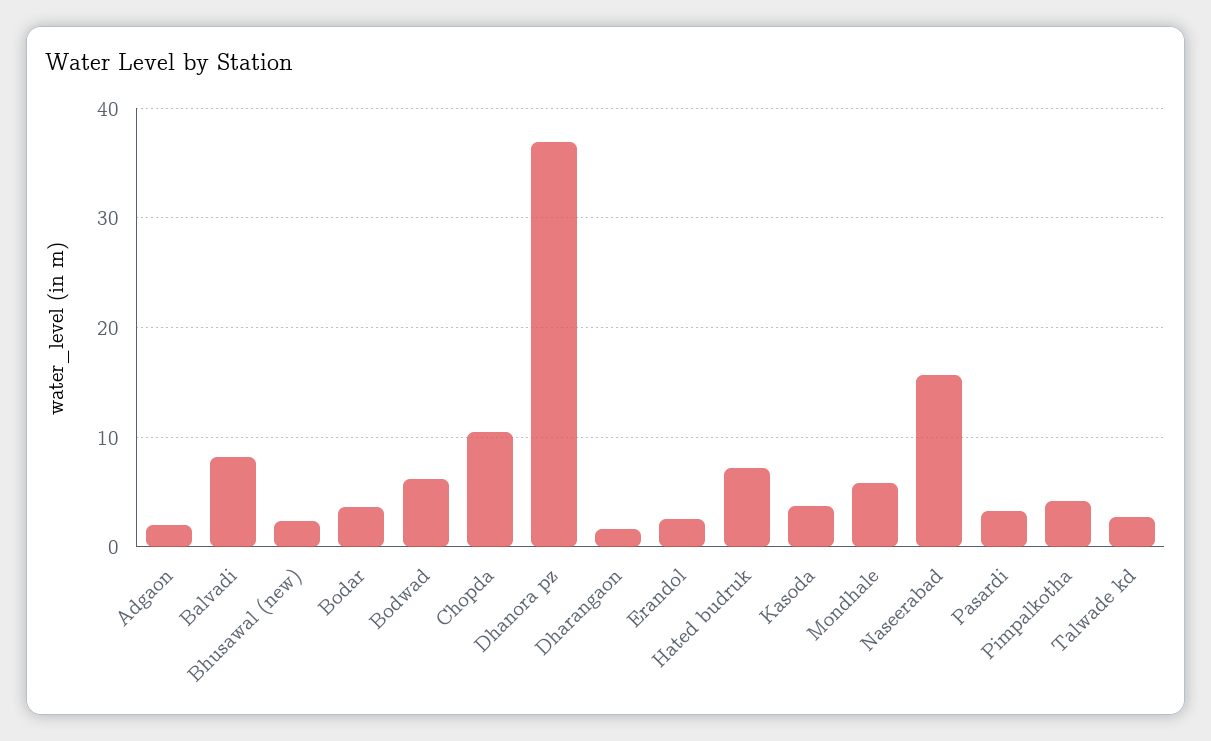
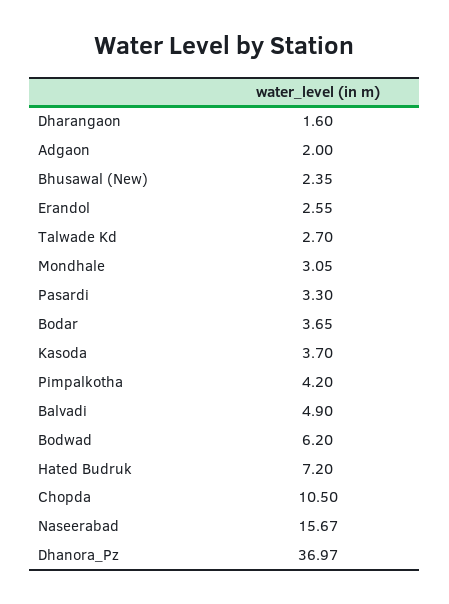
  {
    "Adgaon": 2,
-   "Balvadi": 8,
+   "Balvadi": 4.9,
    "Bhusawal (new)": 2.35,
    "Bodar": 3.65,
    "Bodwad": 6.2,
    "Chopda": 10.5,
    "Dhanora pz": 36.97,
    "Dharangaon": 1.6,
    "Erandol": 2.55,
    "Hated budruk": 7.2,
    "Kasoda": 3.7,
-   "Mondhale": 6,
+   "Mondhale": 3.05,
    "Naseerabad": 15.67,
    "Pasardi": 3.3,
    "Pimpalkotha": 4.2,
    "Talwade kd": 2.7
  }

